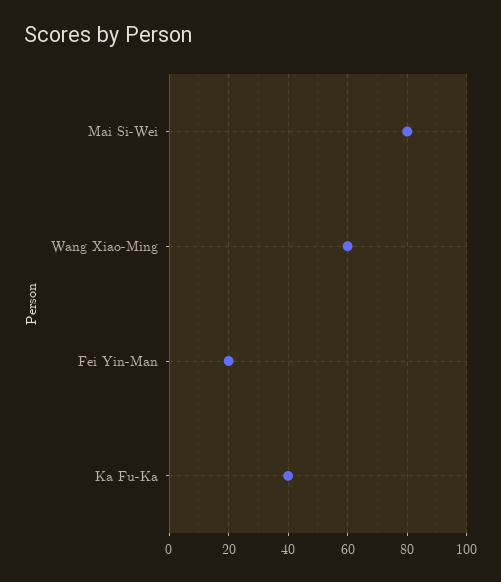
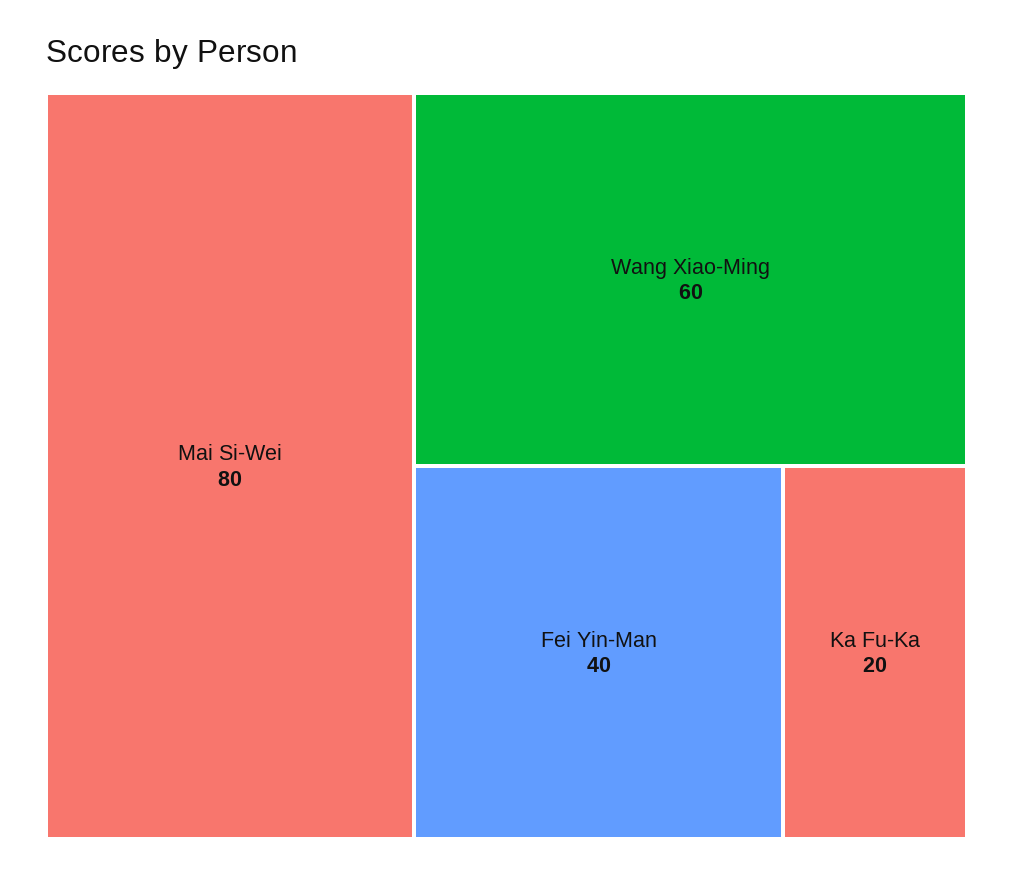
  {
    "Mai Si-Wei": 80,
    "Wang Xiao-Ming": 60,
-   "Fei Yin-Man": 20,
+   "Fei Yin-Man": 40,
-   "Ka Fu-Ka": 40
+   "Ka Fu-Ka": 20
  }

